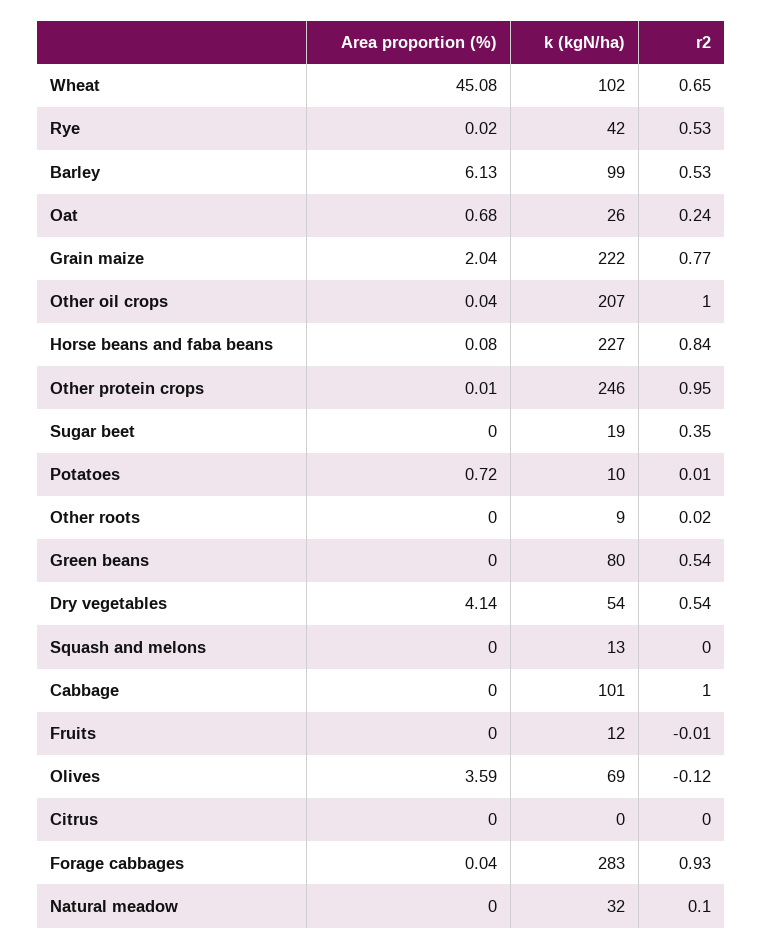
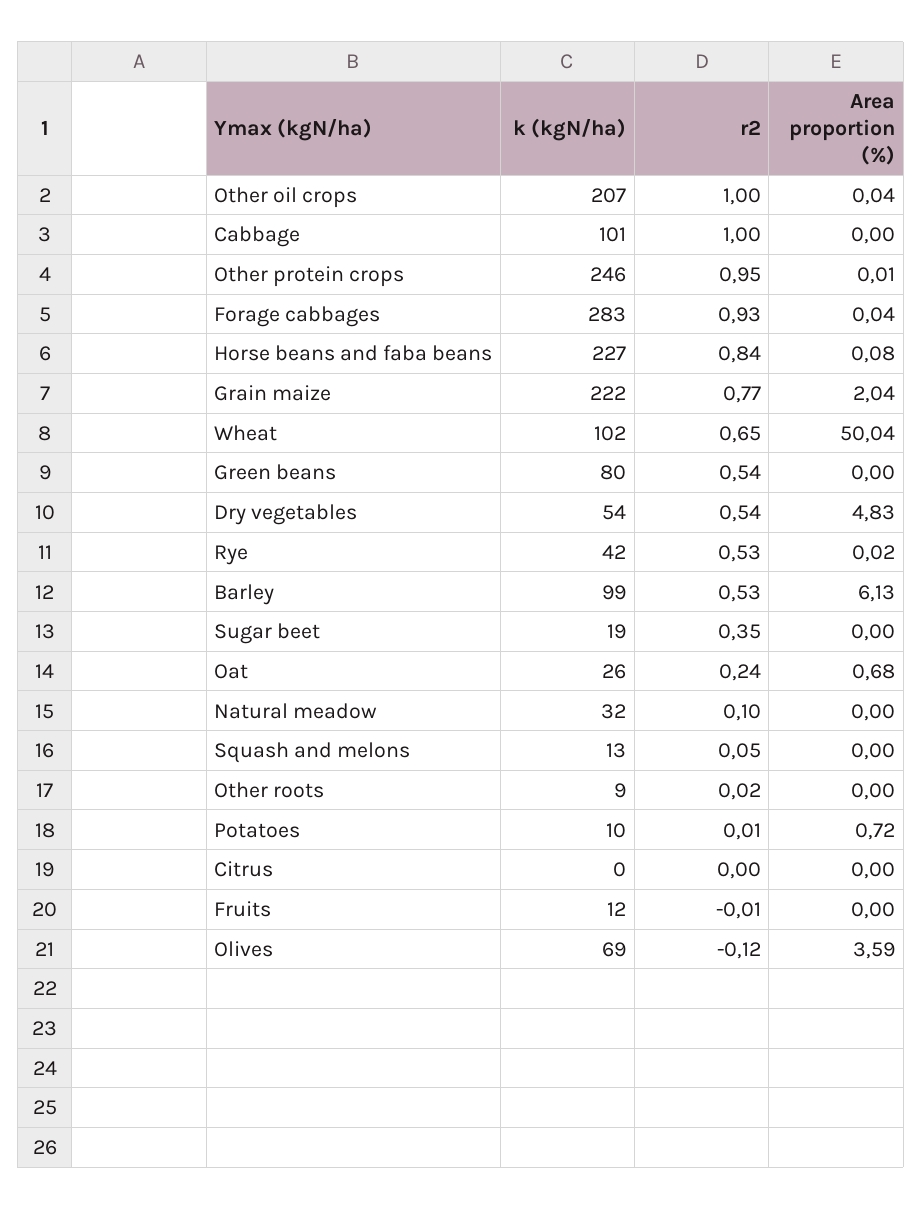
  {
    "Area proportion (%)": {
-     "Wheat": 45.08,
+     "Wheat": 50.04,
      "Rye": 0.02,
      "Barley": 6.13,
      "Oat": 0.68,
      "Grain maize": 2.04,
      "Other oil crops": 0.04,
      "Horse beans and faba beans": 0.08,
      "Other protein crops": 0.01,
      "Sugar beet": 0,
      "Potatoes": 0.72,
      "Other roots": 0,
      "Green beans": 0,
-     "Dry vegetables": 4.14,
+     "Dry vegetables": 4.83,
      "Squash and melons": 0,
      "Cabbage": 0,
      "Fruits": 0,
      "Olives": 3.59,
      "Citrus": 0,
      "Forage cabbages": 0.04,
      "Natural meadow": 0
    },
    "k (kgN/ha)": {
      "Wheat": 102,
      "Rye": 42,
      "Barley": 99,
      "Oat": 26,
      "Grain maize": 222,
      "Other oil crops": 207,
      "Horse beans and faba beans": 227,
      "Other protein crops": 246,
      "Sugar beet": 19,
      "Potatoes": 10,
      "Other roots": 9,
      "Green beans": 80,
      "Dry vegetables": 54,
      "Squash and melons": 13,
      "Cabbage": 101,
      "Fruits": 12,
      "Olives": 69,
      "Citrus": 0,
      "Forage cabbages": 283,
      "Natural meadow": 32
    },
    "r2": {
      "Wheat": 0.65,
      "Rye": 0.53,
      "Barley": 0.53,
      "Oat": 0.24,
      "Grain maize": 0.77,
      "Other oil crops": 1,
      "Horse beans and faba beans": 0.84,
      "Other protein crops": 0.95,
      "Sugar beet": 0.35,
      "Potatoes": 0.01,
      "Other roots": 0.02,
      "Green beans": 0.54,
      "Dry vegetables": 0.54,
-     "Squash and melons": 0,
+     "Squash and melons": 0.05,
      "Cabbage": 1,
      "Fruits": -0.01,
      "Olives": -0.12,
      "Citrus": 0,
      "Forage cabbages": 0.93,
      "Natural meadow": 0.1
    }
  }

